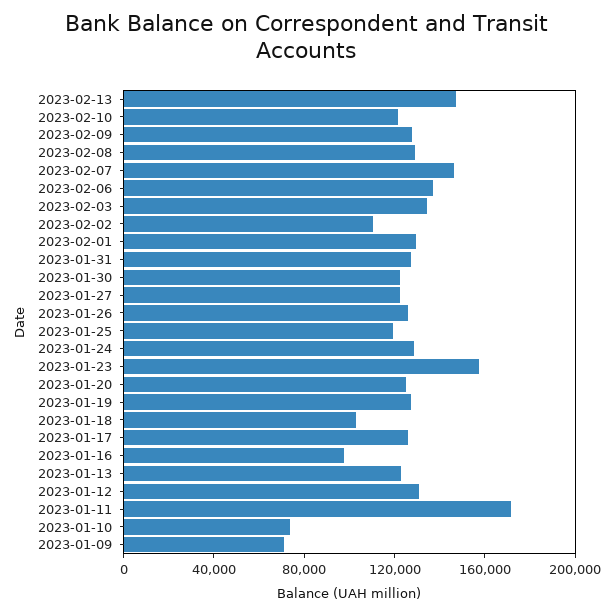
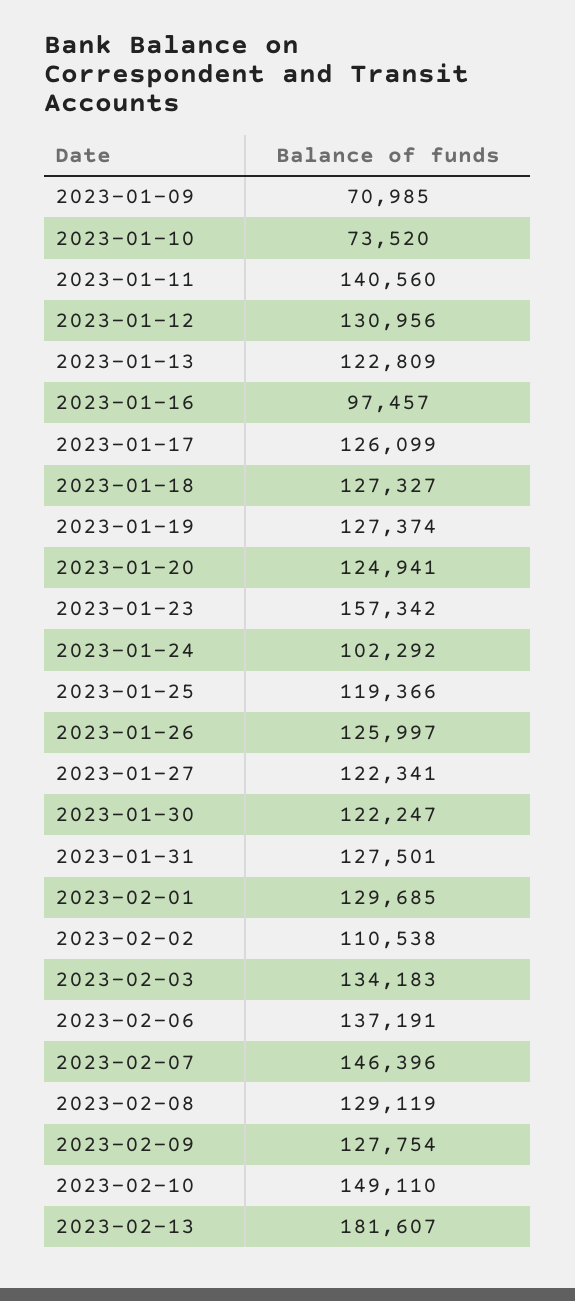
  {
-   "2023-02-13": 150000,
+   "2023-02-13": 181607,
-   "2023-02-10": 120000,
+   "2023-02-10": 149110,
    "2023-02-09": 127754,
    "2023-02-08": 129119,
    "2023-02-07": 146396,
    "2023-02-06": 137191,
    "2023-02-03": 134183,
    "2023-02-02": 110538,
    "2023-02-01": 129685,
    "2023-01-31": 127501,
    "2023-01-30": 122247,
    "2023-01-27": 122341,
    "2023-01-26": 125997,
    "2023-01-25": 119366,
-   "2023-01-24": 130000,
+   "2023-01-24": 102292,
    "2023-01-23": 157342,
    "2023-01-20": 124941,
    "2023-01-19": 127374,
-   "2023-01-18": 100000,
+   "2023-01-18": 127327,
    "2023-01-17": 126099,
    "2023-01-16": 97457,
    "2023-01-13": 122809,
    "2023-01-12": 130956,
-   "2023-01-11": 170000,
+   "2023-01-11": 140560,
    "2023-01-10": 73520,
    "2023-01-09": 70985
  }

